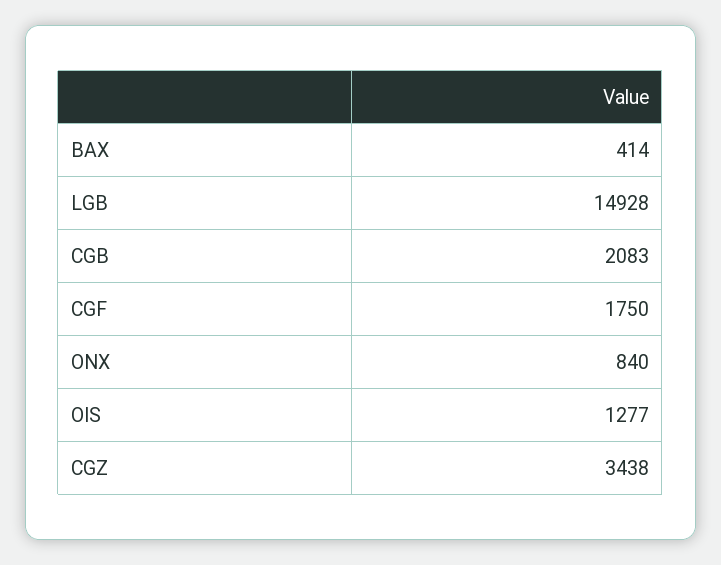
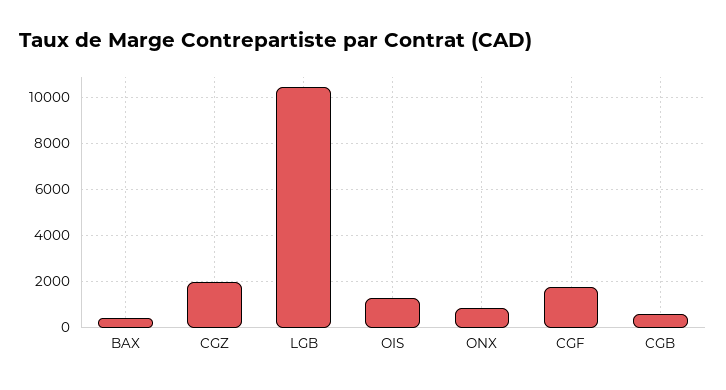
  {
    "BAX": 414,
-   "LGB": 14928,
+   "LGB": 10500,
-   "CGB": 2083,
+   "CGB": 500,
    "CGF": 1750,
    "ONX": 840,
    "OIS": 1277,
-   "CGZ": 3438
+   "CGZ": 2000
  }

